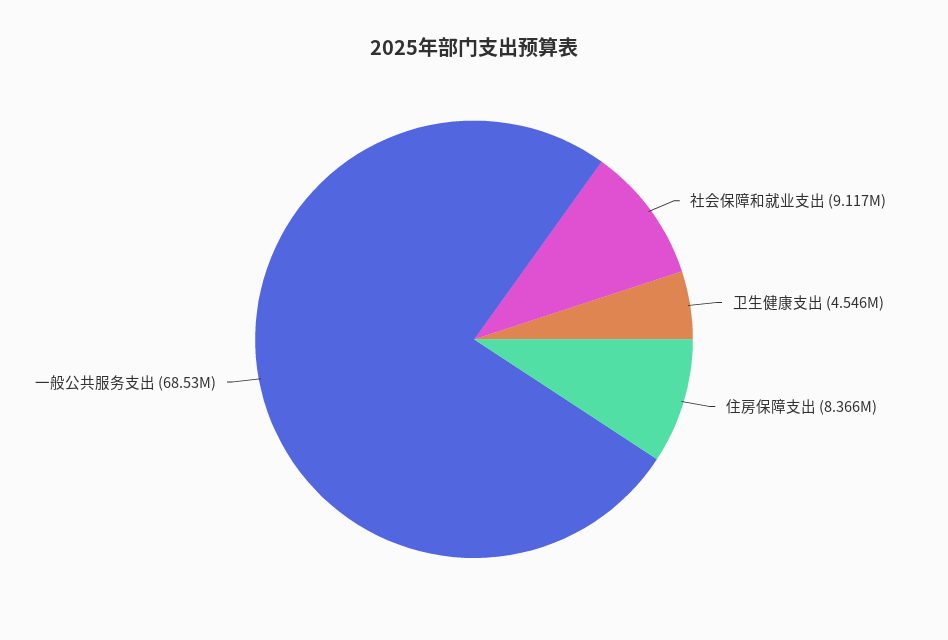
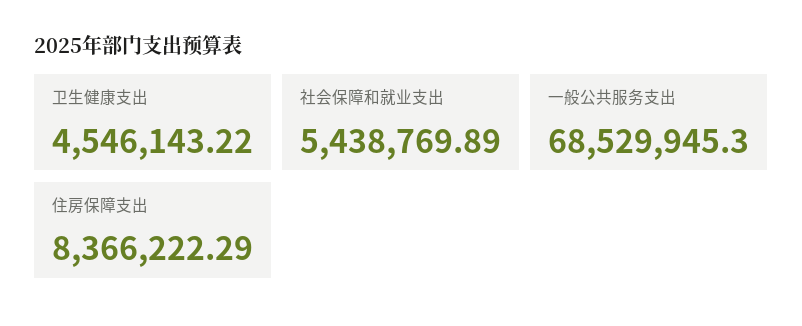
  {
-   "社会保障和就业支出": 9117000,
+   "社会保障和就业支出": 5438769.89,
    "卫生健康支出": 4546143.22,
    "住房保障支出": 8366222.29,
    "一般公共服务支出": 68529945.3
  }

